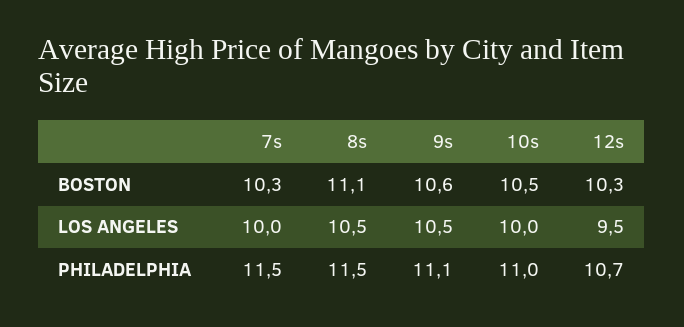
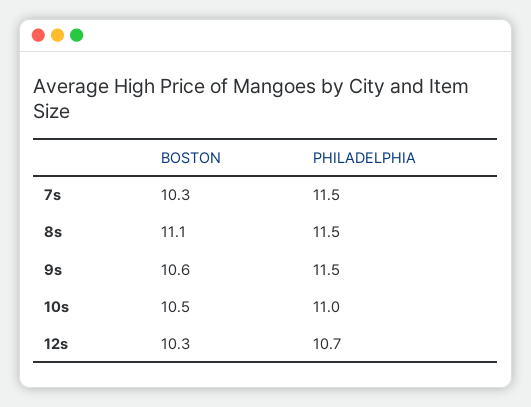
  {
    "7s": {
      "BOSTON": 10.3,
-     "LOS ANGELES": 10,
      "PHILADELPHIA": 11.5
    },
    "8s": {
      "BOSTON": 11.1,
-     "LOS ANGELES": 10.5,
      "PHILADELPHIA": 11.5
    },
    "9s": {
      "BOSTON": 10.6,
-     "LOS ANGELES": 10.5,
-     "PHILADELPHIA": 11.1
+     "PHILADELPHIA": 11.5
    },
    "10s": {
      "BOSTON": 10.5,
-     "LOS ANGELES": 10,
      "PHILADELPHIA": 11
    },
    "12s": {
      "BOSTON": 10.3,
-     "LOS ANGELES": 9.5,
      "PHILADELPHIA": 10.7
    }
  }

